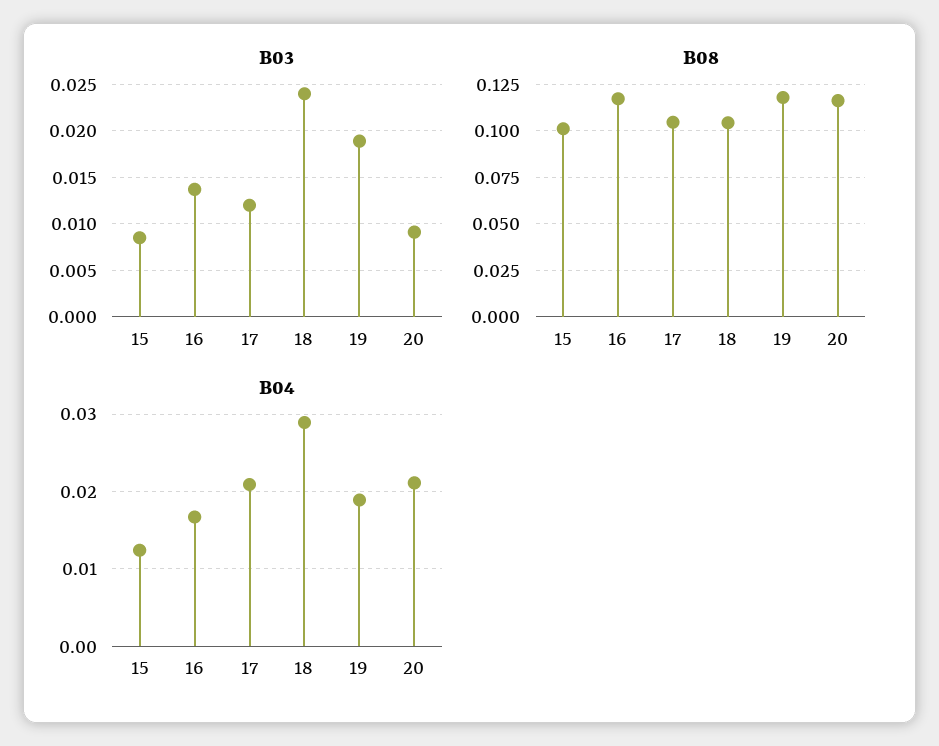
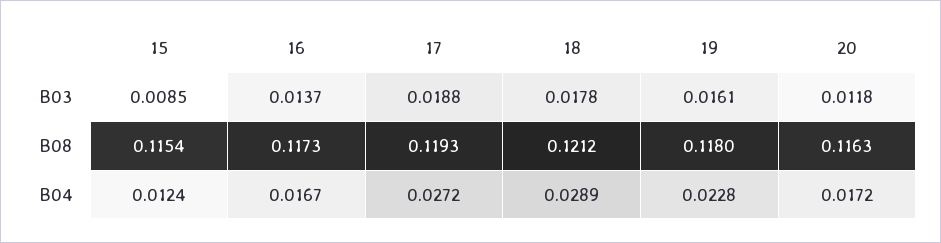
  {
    "B03": {
      "15": 0.0085,
      "16": 0.0137,
-     "17": 0.012,
+     "17": 0.0188,
-     "18": 0.024,
+     "18": 0.0178,
-     "19": 0.019,
+     "19": 0.0161,
-     "20": 0.009
+     "20": 0.0118
    },
    "B08": {
-     "15": 0.1,
+     "15": 0.1154,
      "16": 0.1173,
-     "17": 0.105,
+     "17": 0.1193,
-     "18": 0.105,
+     "18": 0.1212,
      "19": 0.118,
      "20": 0.1163
    },
    "B04": {
      "15": 0.0124,
      "16": 0.0167,
-     "17": 0.021,
+     "17": 0.0272,
      "18": 0.0289,
-     "19": 0.019,
+     "19": 0.0228,
-     "20": 0.021
+     "20": 0.0172
    }
  }

